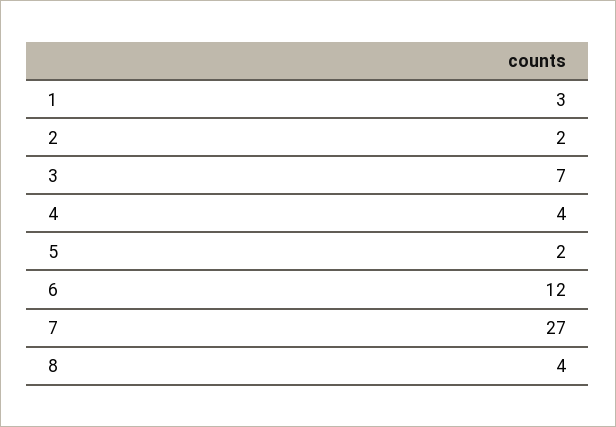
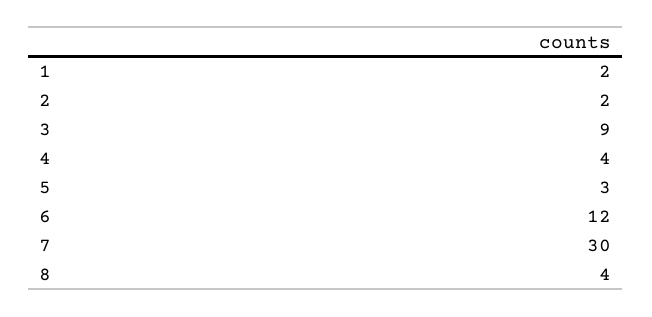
  {
-   "1": 3,
+   "1": 2,
    "2": 2,
-   "3": 7,
+   "3": 9,
    "4": 4,
-   "5": 2,
+   "5": 3,
    "6": 12,
-   "7": 27,
+   "7": 30,
    "8": 4
  }

